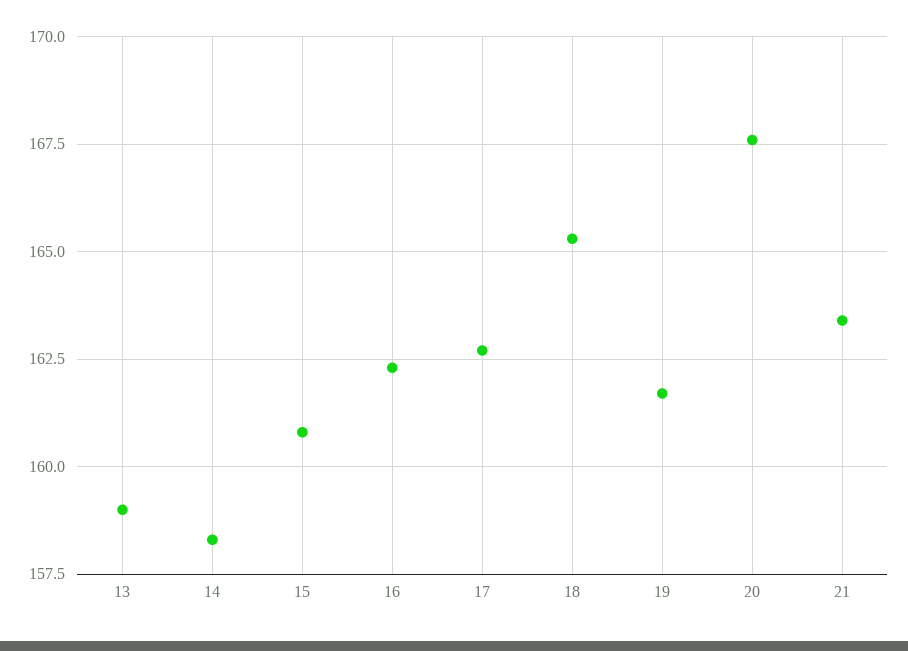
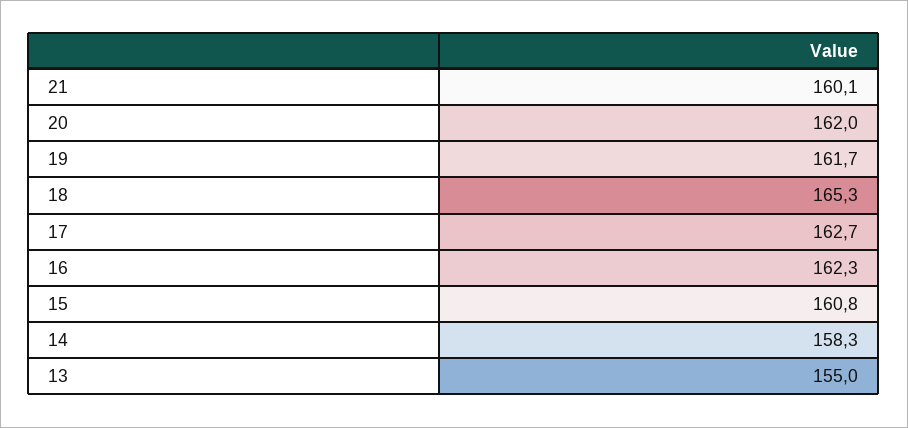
  {
-   "13": 159,
+   "13": 155,
    "14": 158.3,
    "15": 160.8,
    "16": 162.3,
    "17": 162.7,
    "18": 165.3,
    "19": 161.7,
-   "20": 167.5,
+   "20": 162,
-   "21": 163.5
+   "21": 160.1
  }

